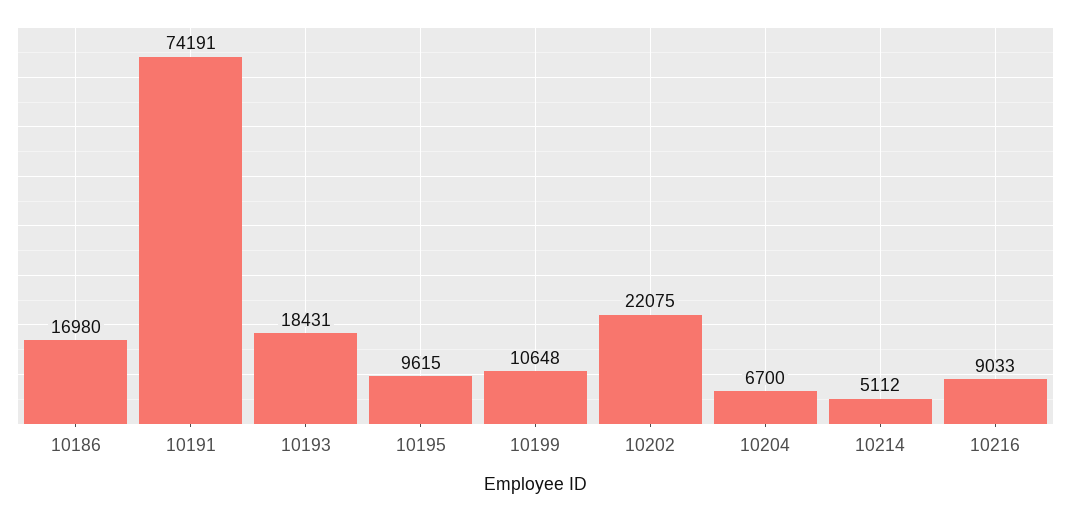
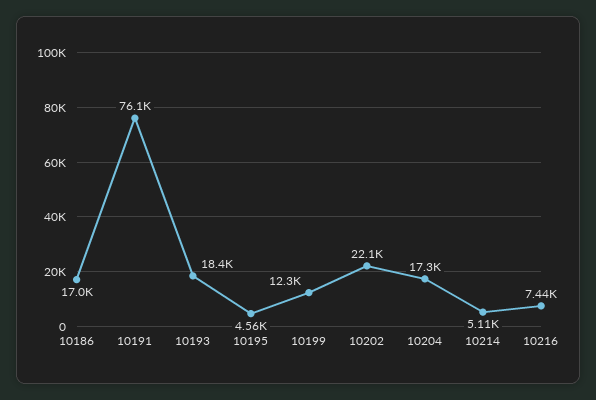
  {
    "10186": 16980,
-   "10191": 74191,
+   "10191": 76100,
    "10193": 18431,
-   "10195": 9615,
+   "10195": 4560,
-   "10199": 10648,
+   "10199": 12300,
    "10202": 22075,
-   "10204": 6700,
+   "10204": 17300,
    "10214": 5112,
-   "10216": 9033
+   "10216": 7440
  }

